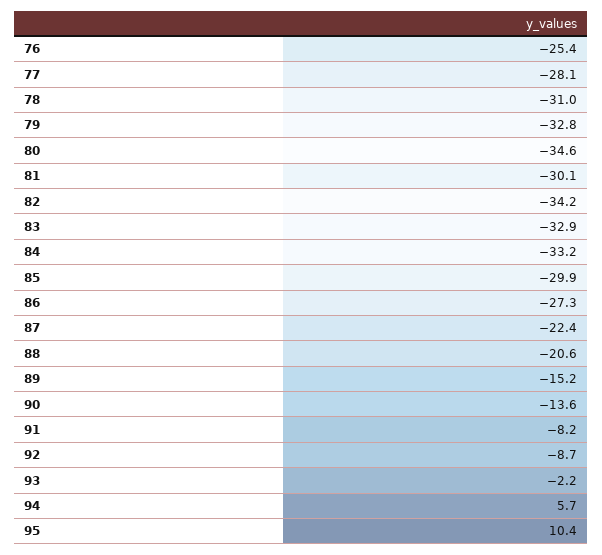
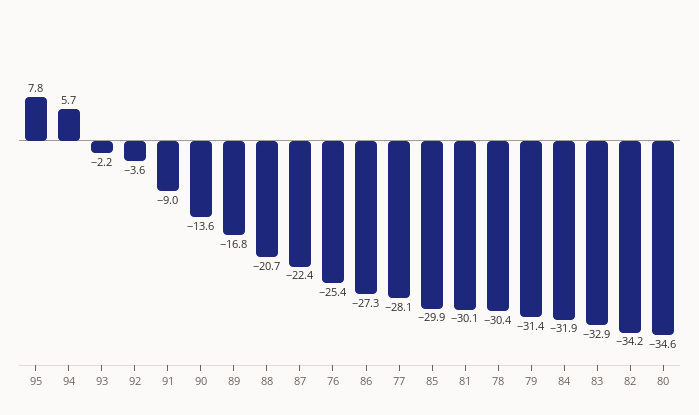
  {
    "76": -25.4,
    "77": -28.1,
-   "78": -31,
+   "78": -30.4,
-   "79": -32.8,
+   "79": -31.4,
    "80": -34.6,
    "81": -30.1,
    "82": -34.2,
    "83": -32.9,
-   "84": -33.2,
+   "84": -31.9,
    "85": -29.9,
    "86": -27.3,
    "87": -22.4,
-   "88": -20.6,
+   "88": -20.7,
-   "89": -15.2,
+   "89": -16.8,
    "90": -13.6,
-   "91": -8.2,
+   "91": -9,
-   "92": -8.7,
+   "92": -3.6,
    "93": -2.2,
    "94": 5.7,
-   "95": 10.4
+   "95": 7.8
  }

